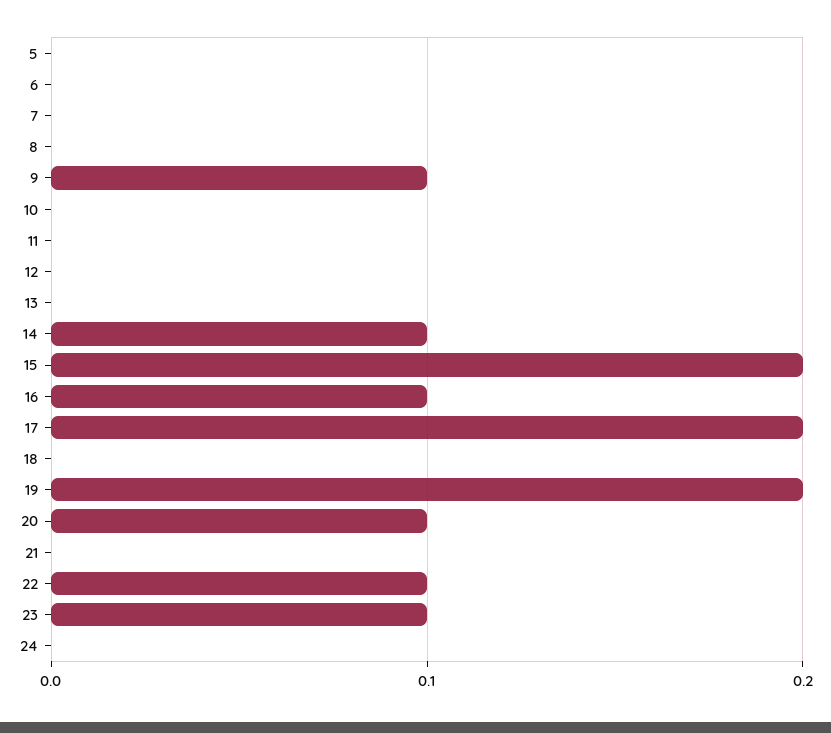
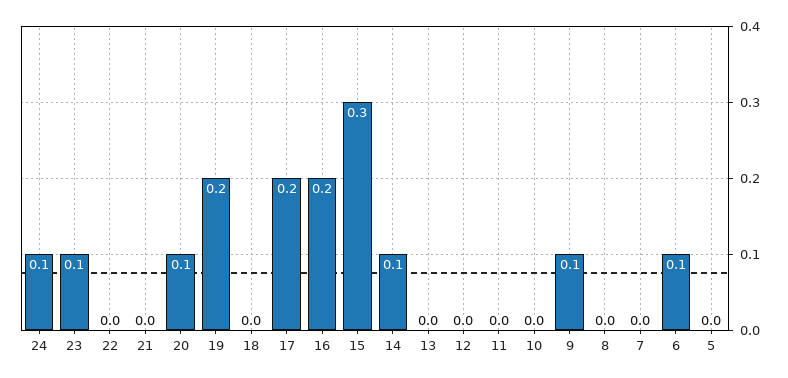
  {
    "5": 0,
-   "6": 0,
+   "6": 0.1,
    "7": 0,
    "8": 0,
    "9": 0.1,
    "10": 0,
    "11": 0,
    "12": 0,
    "13": 0,
    "14": 0.1,
-   "15": 0.2,
+   "15": 0.3,
-   "16": 0.1,
+   "16": 0.2,
    "17": 0.2,
    "18": 0,
    "19": 0.2,
    "20": 0.1,
    "21": 0,
-   "22": 0.1,
+   "22": 0,
    "23": 0.1,
-   "24": 0
+   "24": 0.1
  }

